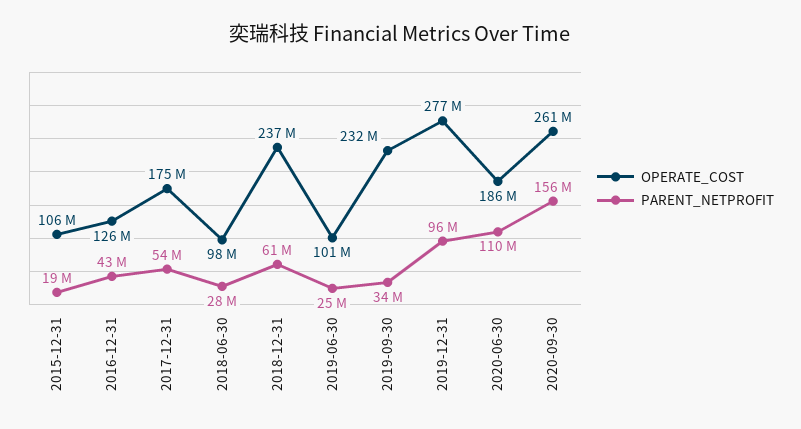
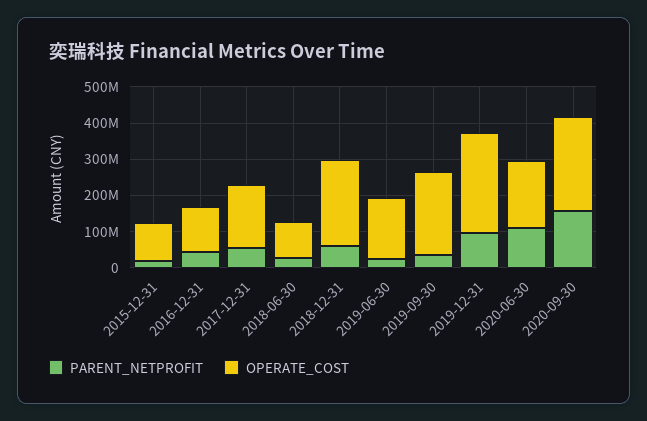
  {
    "OPERATE_COST": {
      "2015-12-31": 106000000,
      "2016-12-31": 126000000,
      "2017-12-31": 175000000,
      "2018-06-30": 98000000,
      "2018-12-31": 237000000,
-     "2019-06-30": 101000000,
+     "2019-06-30": 175000000,
      "2019-09-30": 232000000,
      "2019-12-31": 277000000,
      "2020-06-30": 186000000,
      "2020-09-30": 261000000
    },
    "PARENT_NETPROFIT": {
      "2015-12-31": 19000000,
      "2016-12-31": 43000000,
      "2017-12-31": 54000000,
      "2018-06-30": 28000000,
      "2018-12-31": 61000000,
      "2019-06-30": 25000000,
      "2019-09-30": 34000000,
      "2019-12-31": 96000000,
      "2020-06-30": 110000000,
      "2020-09-30": 156000000
    }
  }

